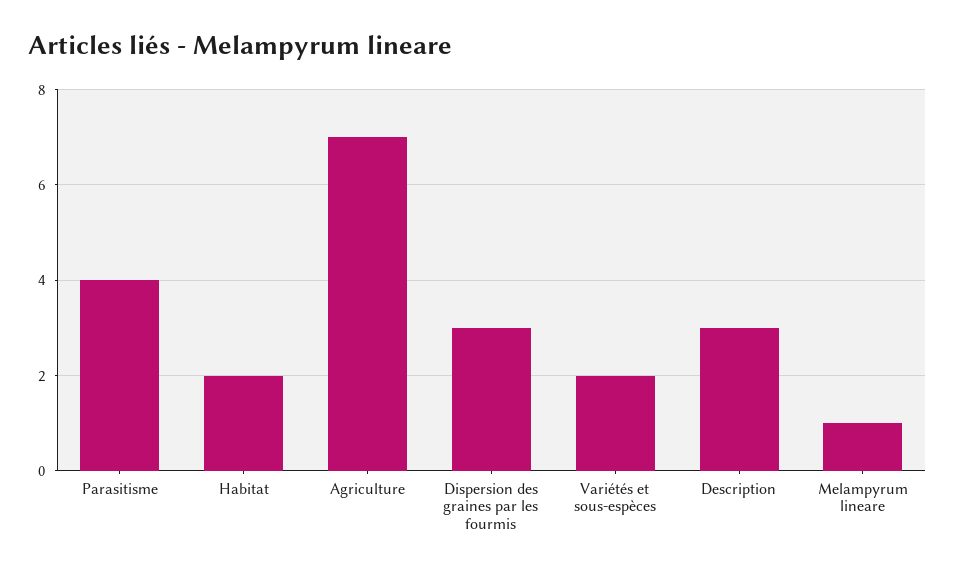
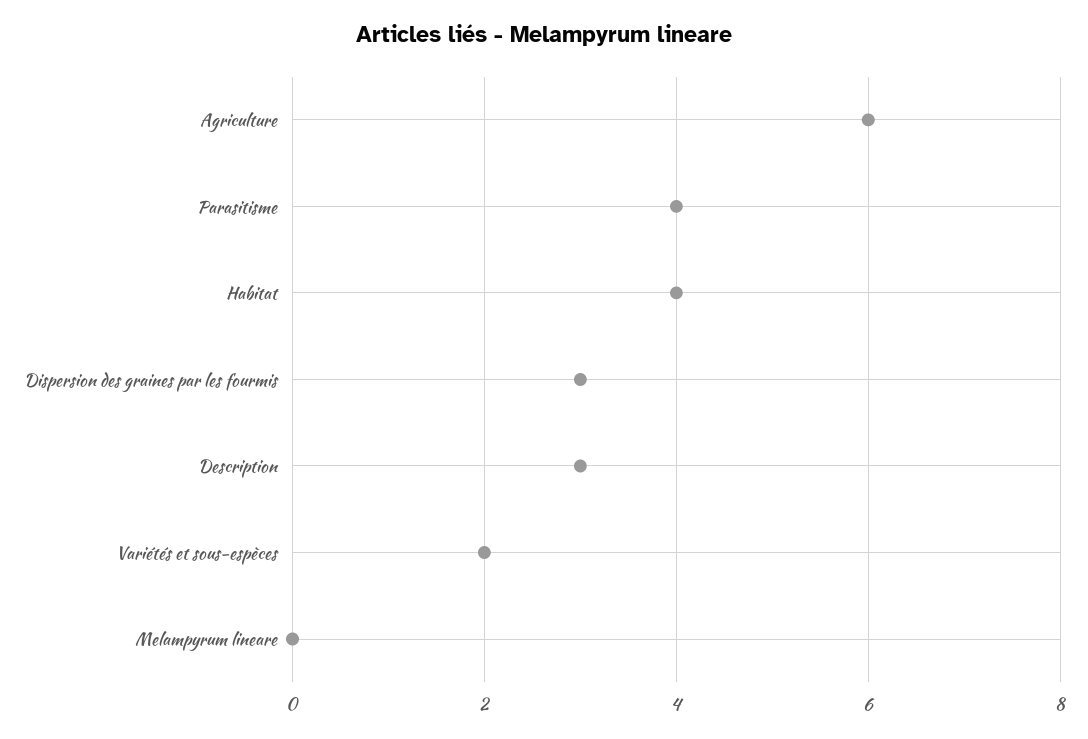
  {
    "Parasitisme": 4,
-   "Habitat": 2,
+   "Habitat": 4,
-   "Agriculture": 7,
+   "Agriculture": 6,
    "Dispersion des graines par les fourmis": 3,
    "Variétés et sous-espèces": 2,
    "Description": 3,
-   "Melampyrum lineare": 1
+   "Melampyrum lineare": 0
  }

